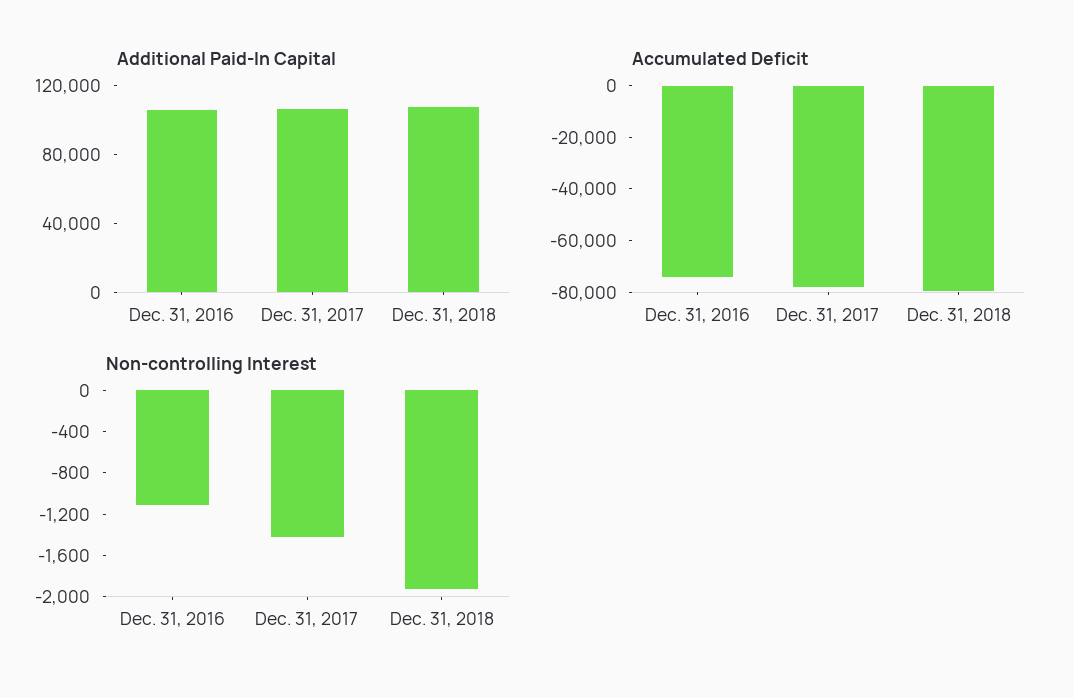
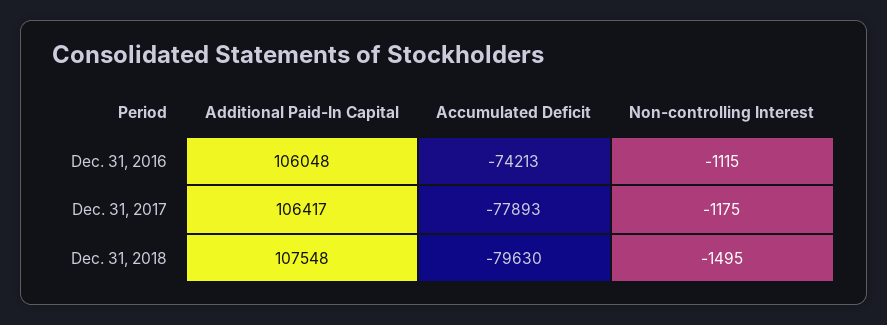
  {
    "Additional Paid-In Capital": {
      "Dec. 31, 2016": 106048,
      "Dec. 31, 2017": 106417,
      "Dec. 31, 2018": 107548
    },
    "Accumulated Deficit": {
      "Dec. 31, 2016": -74213,
      "Dec. 31, 2017": -77893,
      "Dec. 31, 2018": -79630
    },
    "Non-controlling Interest": {
      "Dec. 31, 2016": -1115,
-     "Dec. 31, 2017": -1400,
+     "Dec. 31, 2017": -1175,
-     "Dec. 31, 2018": -1900
+     "Dec. 31, 2018": -1495
    }
  }

